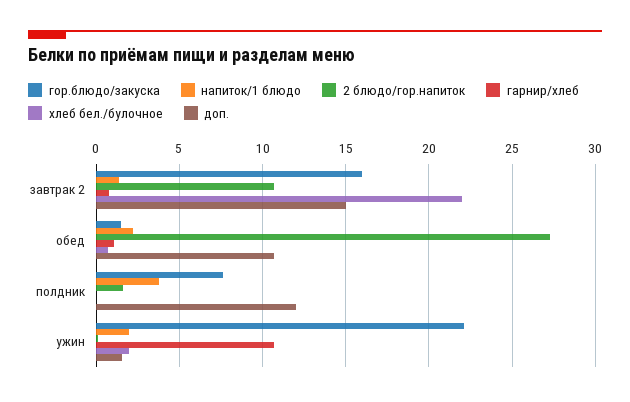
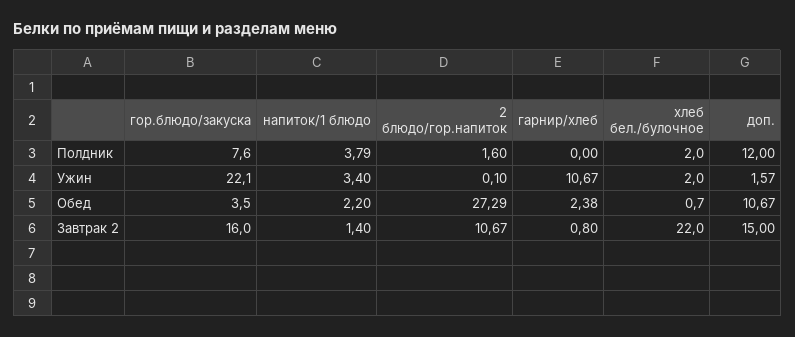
  {
    "гор.блюдо/закуска": {
      "завтрак 2": 16,
-     "обед": 1.5,
+     "обед": 3.5,
      "полдник": 7.6,
      "ужин": 22.1
    },
    "напиток/1 блюдо": {
      "завтрак 2": 1.4,
      "обед": 2.2,
      "полдник": 3.79,
-     "ужин": 2
+     "ужин": 3.4
    },
    "2 блюдо/гор.напиток": {
      "завтрак 2": 10.67,
      "обед": 27.29,
      "полдник": 1.6,
      "ужин": 0.1
    },
    "гарнир/хлеб": {
      "завтрак 2": 0.8,
-     "обед": 1,
+     "обед": 2.38,
      "полдник": 0,
      "ужин": 10.67
    },
    "хлеб бел./булочное": {
      "завтрак 2": 22,
      "обед": 0.7,
-     "полдник": 0,
+     "полдник": 2,
      "ужин": 2
    },
    "доп.": {
      "завтрак 2": 15,
      "обед": 10.67,
      "полдник": 12,
      "ужин": 1.57
    }
  }

